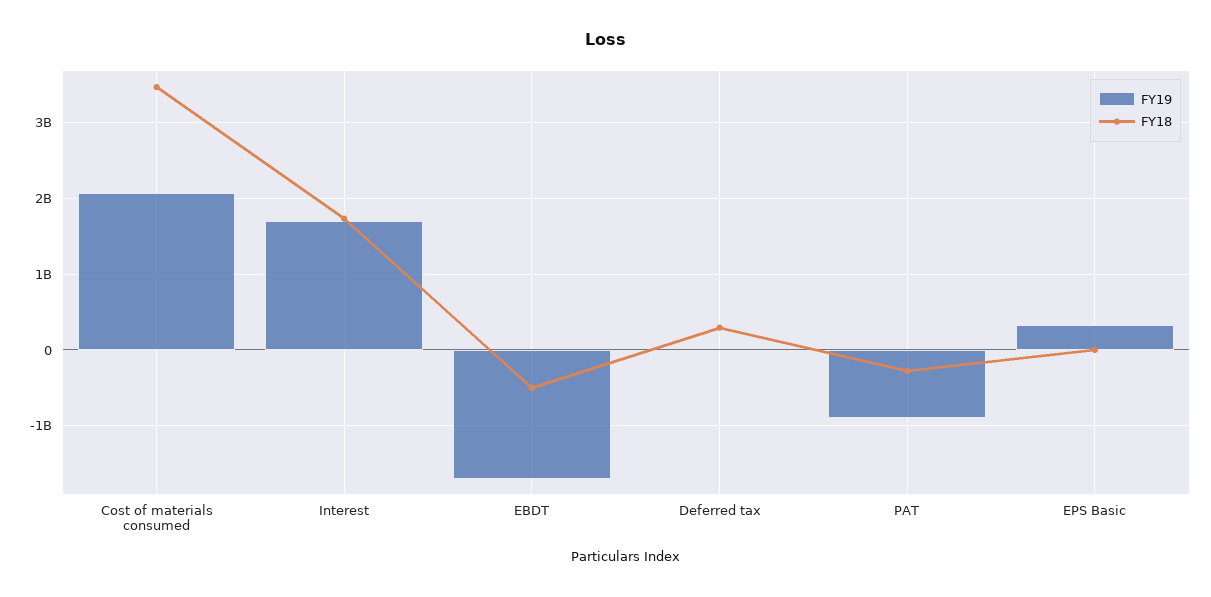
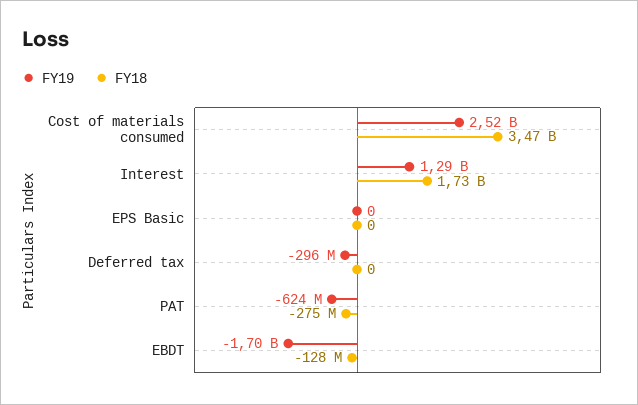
  {
    "FY19": {
-     "Cost of materials consumed": 2100000000,
+     "Cost of materials consumed": 2520000000,
-     "Interest": 1700000000,
+     "Interest": 1290000000,
      "EBDT": -1700000000,
-     "Deferred tax": 0,
+     "Deferred tax": -296000000,
-     "PAT": -900000000,
+     "PAT": -624000000,
-     "EPS Basic": 300000000
+     "EPS Basic": 0
    },
    "FY18": {
      "Cost of materials consumed": 3470000000,
      "Interest": 1730000000,
-     "EBDT": -500000000,
+     "EBDT": -128000000,
-     "Deferred tax": 300000000,
+     "Deferred tax": 0,
      "PAT": -275000000,
      "EPS Basic": 0
    }
  }

